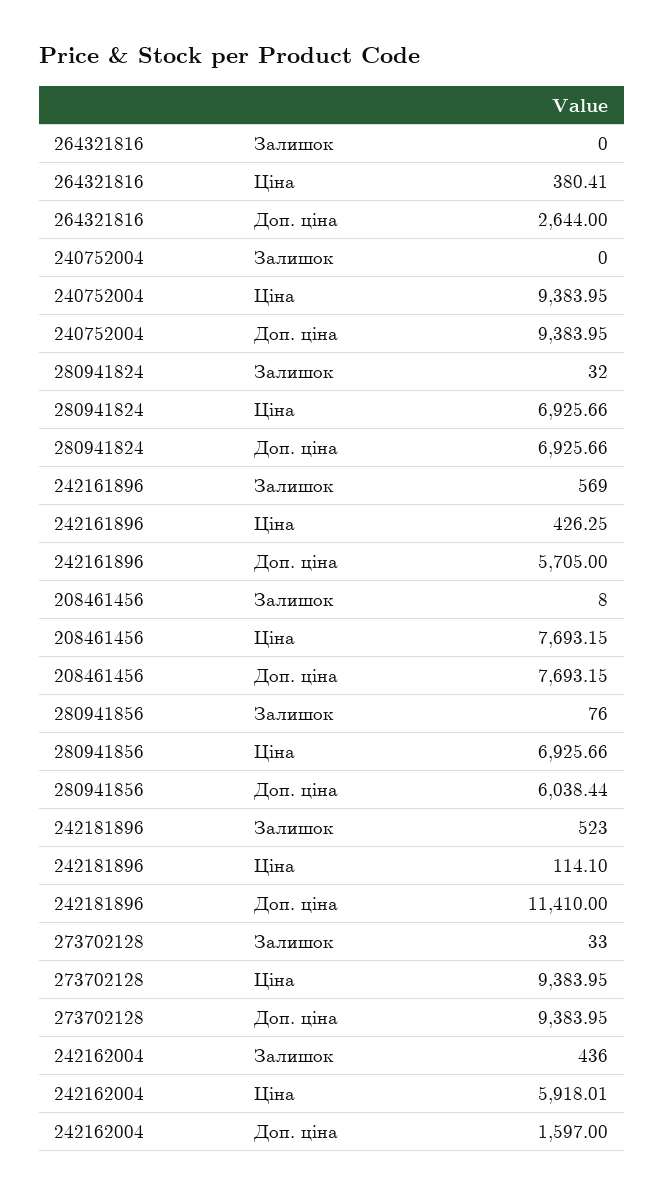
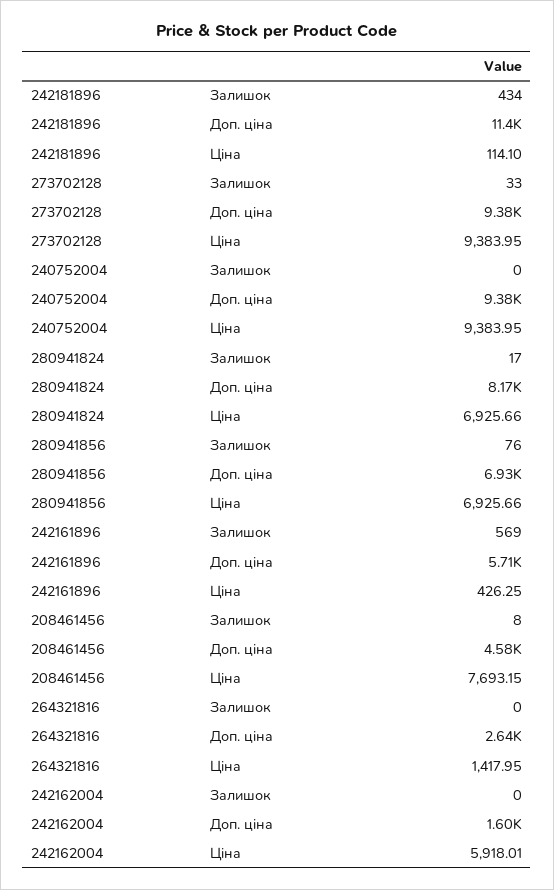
  {
    "264321816": {
      "Залишок": 0,
-     "Ціна": 380.41,
+     "Ціна": 1417.95,
      "Доп. ціна": 2644
    },
    "240752004": {
      "Залишок": 0,
      "Ціна": 9383.95,
      "Доп. ціна": 9383.95
    },
    "280941824": {
-     "Залишок": 32,
+     "Залишок": 17,
      "Ціна": 6925.66,
-     "Доп. ціна": 6925.66
+     "Доп. ціна": 8170
    },
    "242161896": {
      "Залишок": 569,
      "Ціна": 426.25,
      "Доп. ціна": 5705
    },
    "208461456": {
      "Залишок": 8,
      "Ціна": 7693.15,
-     "Доп. ціна": 7693.15
+     "Доп. ціна": 4580
    },
    "280941856": {
      "Залишок": 76,
      "Ціна": 6925.66,
-     "Доп. ціна": 6038.44
+     "Доп. ціна": 6930
    },
    "242181896": {
-     "Залишок": 523,
+     "Залишок": 434,
      "Ціна": 114.1,
      "Доп. ціна": 11410
    },
    "273702128": {
      "Залишок": 33,
      "Ціна": 9383.95,
      "Доп. ціна": 9383.95
    },
    "242162004": {
-     "Залишок": 436,
+     "Залишок": 0,
      "Ціна": 5918.01,
      "Доп. ціна": 1597
    }
  }

